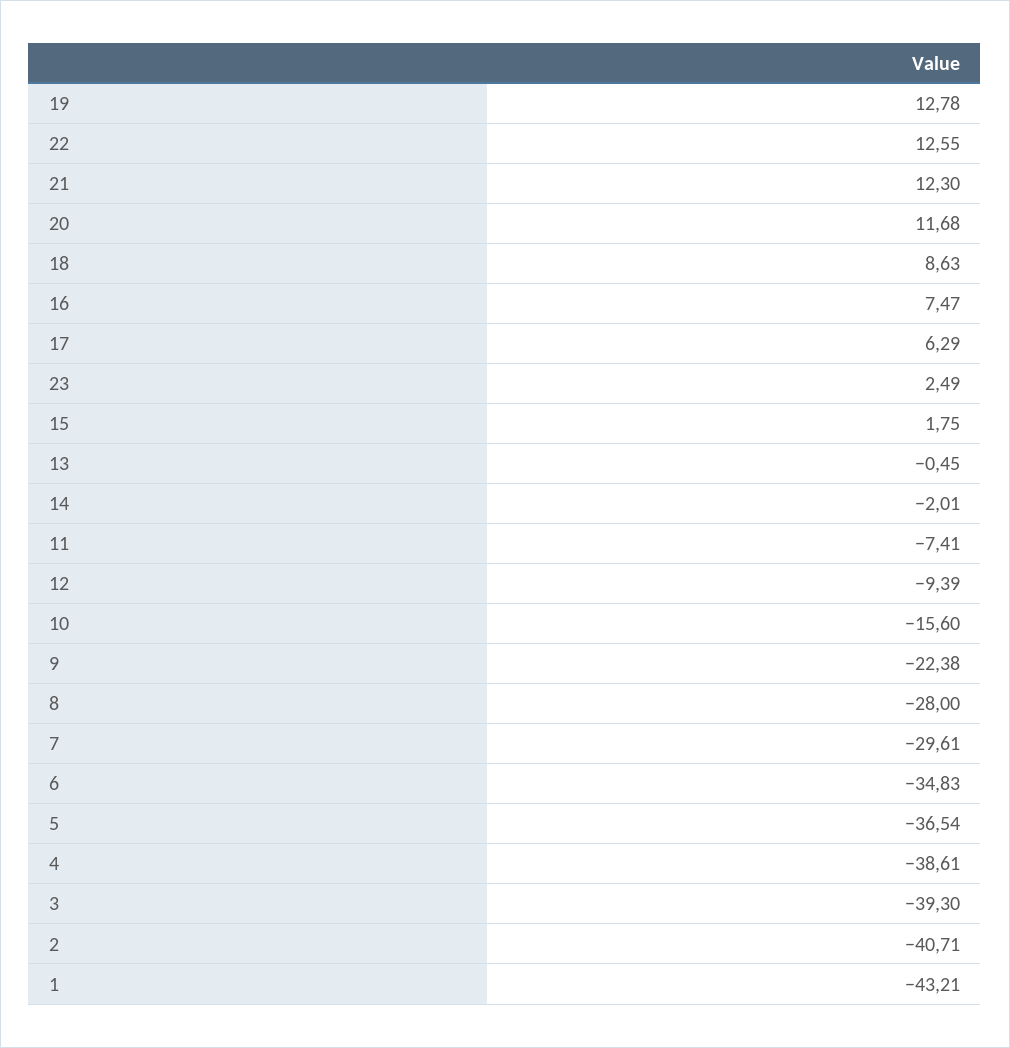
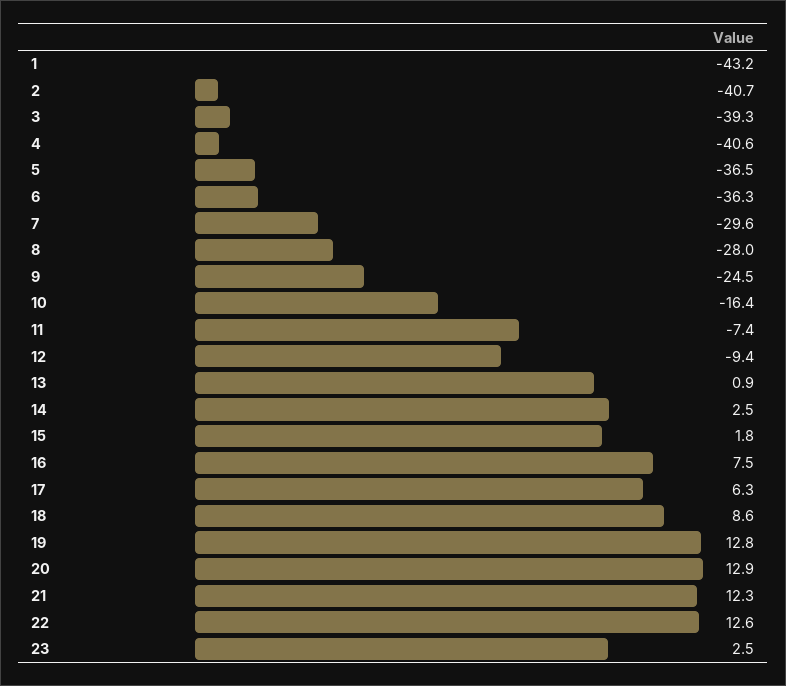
  {
    "19": 12.78,
    "22": 12.55,
    "21": 12.3,
-   "20": 11.68,
+   "20": 12.9,
    "18": 8.63,
    "16": 7.47,
    "17": 6.29,
    "23": 2.49,
    "15": 1.75,
-   "13": -0.45,
+   "13": 0.9,
-   "14": -2.01,
+   "14": 2.5,
    "11": -7.41,
    "12": -9.39,
-   "10": -15.6,
+   "10": -16.4,
-   "9": -22.38,
+   "9": -24.5,
    "8": -28,
    "7": -29.61,
-   "6": -34.83,
+   "6": -36.3,
    "5": -36.54,
-   "4": -38.61,
+   "4": -40.6,
    "3": -39.3,
    "2": -40.71,
    "1": -43.21
  }

